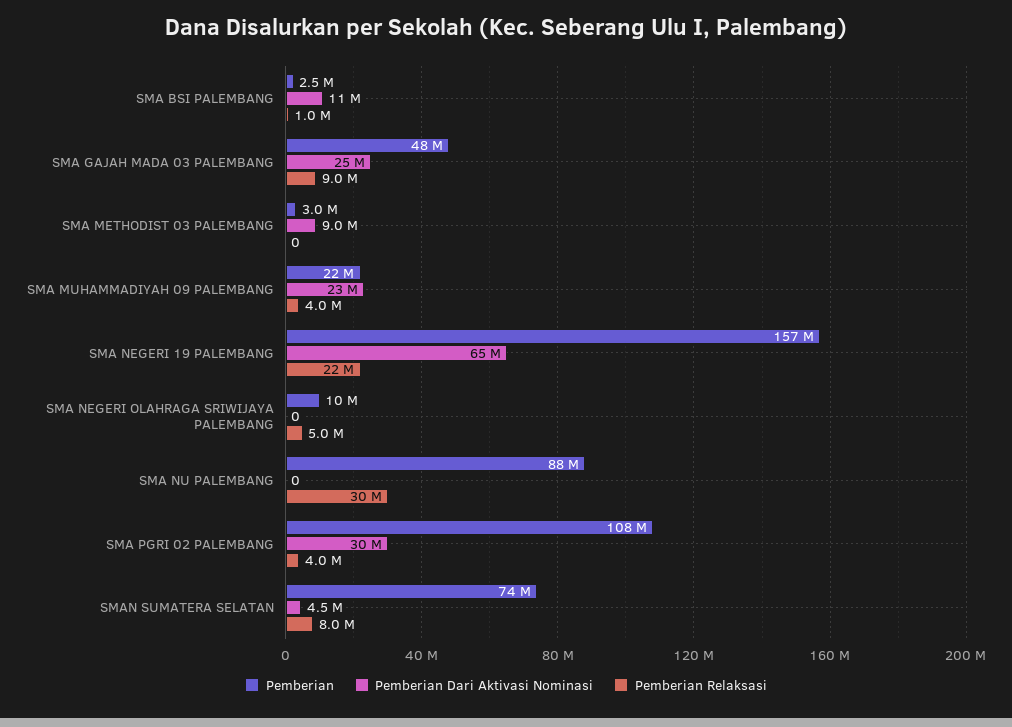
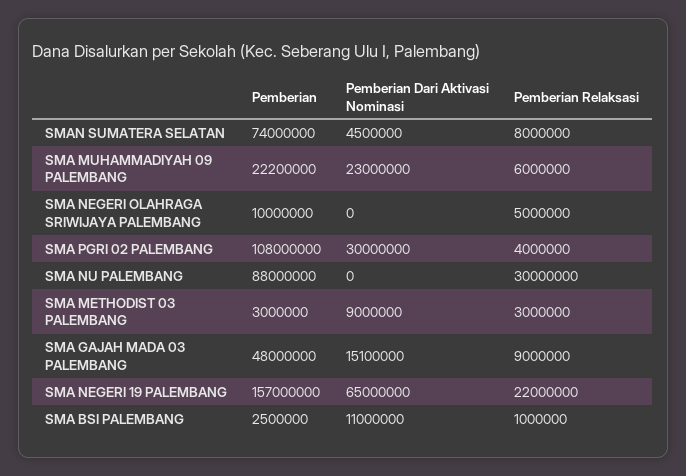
  {
    "Pemberian": {
      "SMA BSI PALEMBANG": 2500000,
      "SMA GAJAH MADA 03 PALEMBANG": 48000000,
      "SMA METHODIST 03 PALEMBANG": 3000000,
      "SMA MUHAMMADIYAH 09 PALEMBANG": 22200000,
      "SMA NEGERI 19 PALEMBANG": 157000000,
      "SMA NEGERI OLAHRAGA SRIWIJAYA PALEMBANG": 10000000,
      "SMA NU PALEMBANG": 88000000,
      "SMA PGRI 02 PALEMBANG": 108000000,
      "SMAN SUMATERA SELATAN": 74000000
    },
    "Pemberian Dari Aktivasi Nominasi": {
      "SMA BSI PALEMBANG": 11000000,
-     "SMA GAJAH MADA 03 PALEMBANG": 25000000,
+     "SMA GAJAH MADA 03 PALEMBANG": 15100000,
      "SMA METHODIST 03 PALEMBANG": 9000000,
      "SMA MUHAMMADIYAH 09 PALEMBANG": 23000000,
      "SMA NEGERI 19 PALEMBANG": 65000000,
      "SMA NEGERI OLAHRAGA SRIWIJAYA PALEMBANG": 0,
      "SMA NU PALEMBANG": 0,
      "SMA PGRI 02 PALEMBANG": 30000000,
      "SMAN SUMATERA SELATAN": 4500000
    },
    "Pemberian Relaksasi": {
      "SMA BSI PALEMBANG": 1000000,
      "SMA GAJAH MADA 03 PALEMBANG": 9000000,
-     "SMA METHODIST 03 PALEMBANG": 0,
+     "SMA METHODIST 03 PALEMBANG": 3000000,
-     "SMA MUHAMMADIYAH 09 PALEMBANG": 4000000,
+     "SMA MUHAMMADIYAH 09 PALEMBANG": 6000000,
      "SMA NEGERI 19 PALEMBANG": 22000000,
      "SMA NEGERI OLAHRAGA SRIWIJAYA PALEMBANG": 5000000,
      "SMA NU PALEMBANG": 30000000,
      "SMA PGRI 02 PALEMBANG": 4000000,
      "SMAN SUMATERA SELATAN": 8000000
    }
  }

